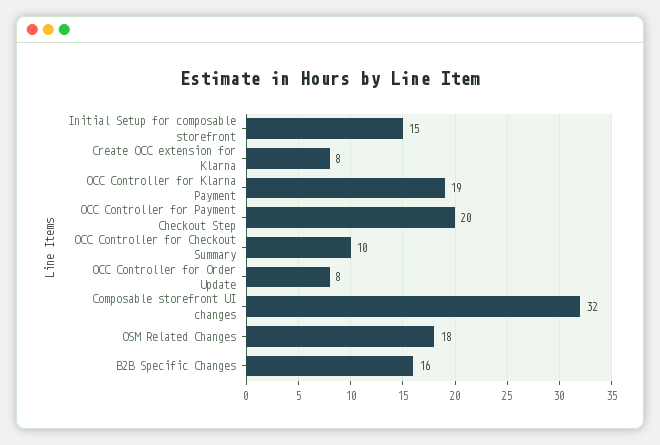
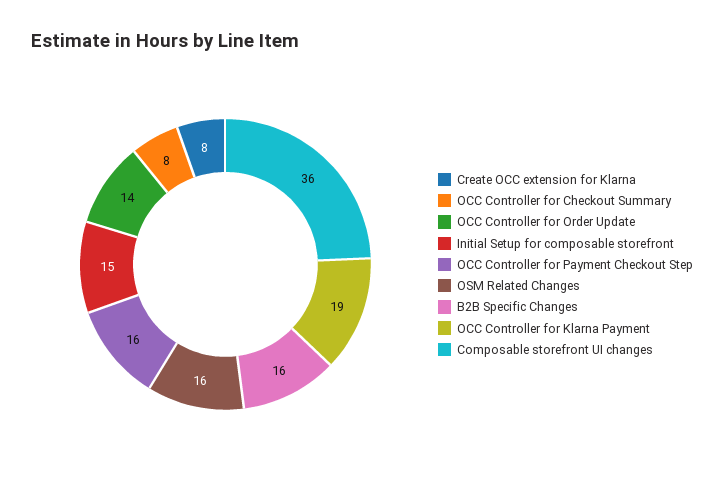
  {
    "Initial Setup for composable storefront": 15,
    "Create OCC extension for Klarna": 8,
    "OCC Controller for Klarna Payment": 19,
-   "OCC Controller for Payment Checkout Step": 20,
+   "OCC Controller for Payment Checkout Step": 16,
-   "OCC Controller for Checkout Summary": 10,
+   "OCC Controller for Checkout Summary": 8,
-   "OCC Controller for Order Update": 8,
+   "OCC Controller for Order Update": 14,
-   "Composable storefront UI changes": 32,
+   "Composable storefront UI changes": 36,
-   "OSM Related Changes": 18,
+   "OSM Related Changes": 16,
    "B2B Specific Changes": 16
  }

